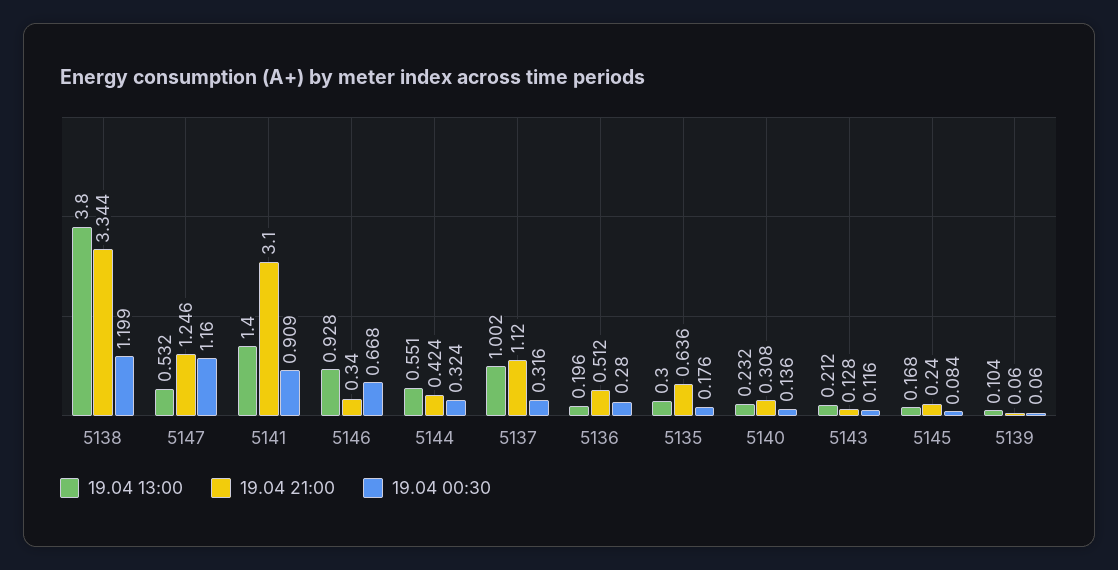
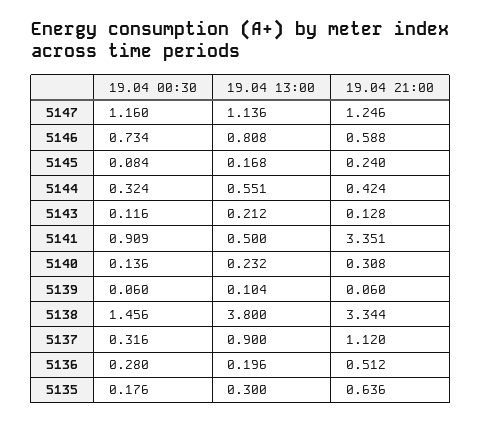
  {
    "19.04 13:00": {
      "5138": 3.8,
-     "5147": 0.532,
+     "5147": 1.136,
-     "5141": 1.4,
+     "5141": 0.5,
-     "5146": 0.928,
+     "5146": 0.808,
      "5144": 0.551,
-     "5137": 1.002,
+     "5137": 0.9,
      "5136": 0.196,
      "5135": 0.3,
      "5140": 0.232,
      "5143": 0.212,
      "5145": 0.168,
      "5139": 0.104
    },
    "19.04 21:00": {
      "5138": 3.344,
      "5147": 1.246,
-     "5141": 3.1,
+     "5141": 3.351,
-     "5146": 0.34,
+     "5146": 0.588,
      "5144": 0.424,
      "5137": 1.12,
      "5136": 0.512,
      "5135": 0.636,
      "5140": 0.308,
      "5143": 0.128,
      "5145": 0.24,
      "5139": 0.06
    },
    "19.04 00:30": {
-     "5138": 1.199,
+     "5138": 1.456,
      "5147": 1.16,
      "5141": 0.909,
-     "5146": 0.668,
+     "5146": 0.734,
      "5144": 0.324,
      "5137": 0.316,
      "5136": 0.28,
      "5135": 0.176,
      "5140": 0.136,
      "5143": 0.116,
      "5145": 0.084,
      "5139": 0.06
    }
  }

